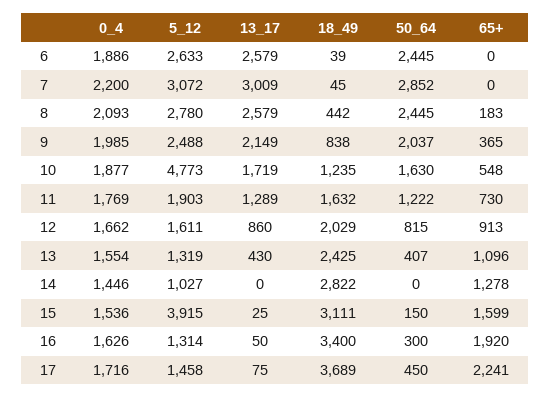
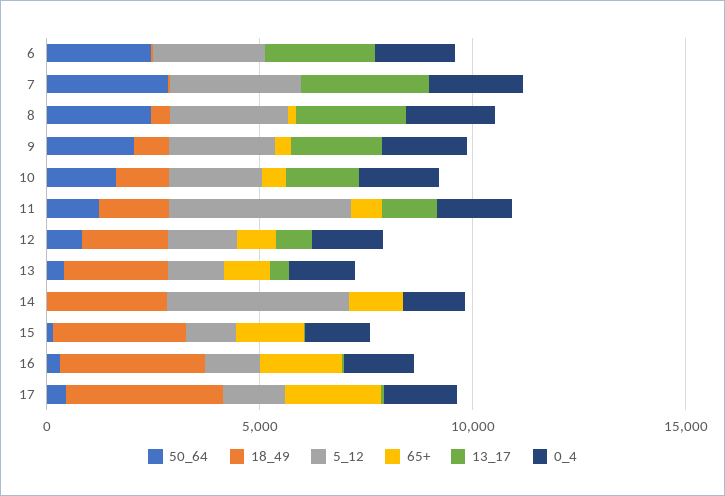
  {
    "0_4": {
      "6": 1886,
      "7": 2200,
      "8": 2093,
      "9": 1985,
      "10": 1877,
      "11": 1769,
      "12": 1662,
      "13": 1554,
      "14": 1446,
      "15": 1536,
      "16": 1626,
      "17": 1716
    },
    "5_12": {
      "6": 2633,
      "7": 3072,
      "8": 2780,
      "9": 2488,
-     "10": 4773,
+     "10": 2000,
-     "11": 1903,
+     "11": 4000,
      "12": 1611,
      "13": 1319,
-     "14": 1027,
+     "14": 4000,
-     "15": 3915,
+     "15": 1000,
      "16": 1314,
      "17": 1458
    },
    "13_17": {
      "6": 2579,
      "7": 3009,
      "8": 2579,
      "9": 2149,
      "10": 1719,
      "11": 1289,
      "12": 860,
      "13": 430,
      "14": 0,
      "15": 25,
      "16": 50,
      "17": 75
    },
    "18_49": {
      "6": 39,
      "7": 45,
      "8": 442,
      "9": 838,
      "10": 1235,
      "11": 1632,
      "12": 2029,
      "13": 2425,
      "14": 2822,
      "15": 3111,
      "16": 3400,
      "17": 3689
    },
    "50_64": {
      "6": 2445,
      "7": 2852,
      "8": 2445,
      "9": 2037,
      "10": 1630,
      "11": 1222,
      "12": 815,
      "13": 407,
      "14": 0,
      "15": 150,
      "16": 300,
      "17": 450
    },
    "65+": {
      "6": 0,
      "7": 0,
      "8": 183,
      "9": 365,
      "10": 548,
      "11": 730,
      "12": 913,
      "13": 1096,
      "14": 1278,
      "15": 1599,
      "16": 1920,
      "17": 2241
    }
  }

